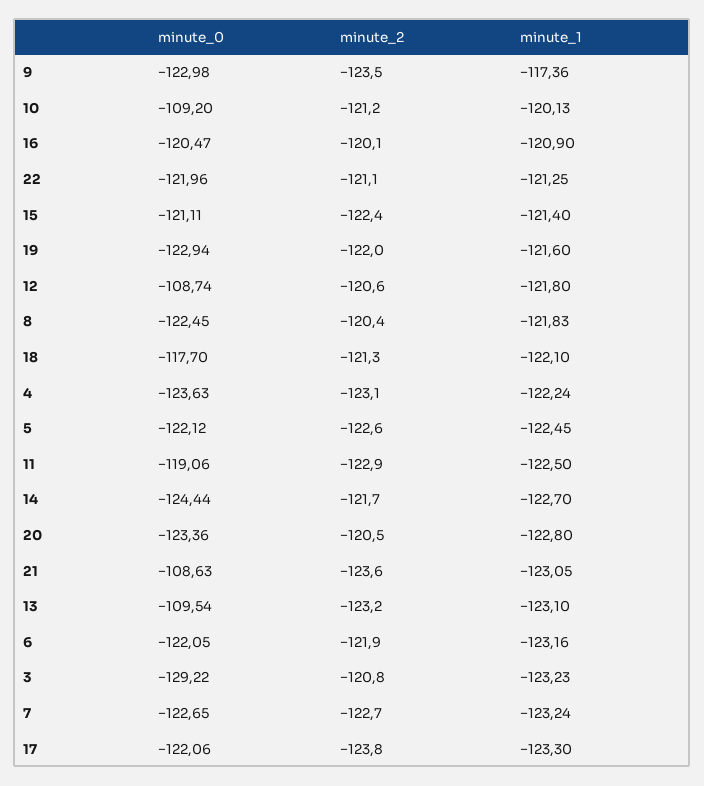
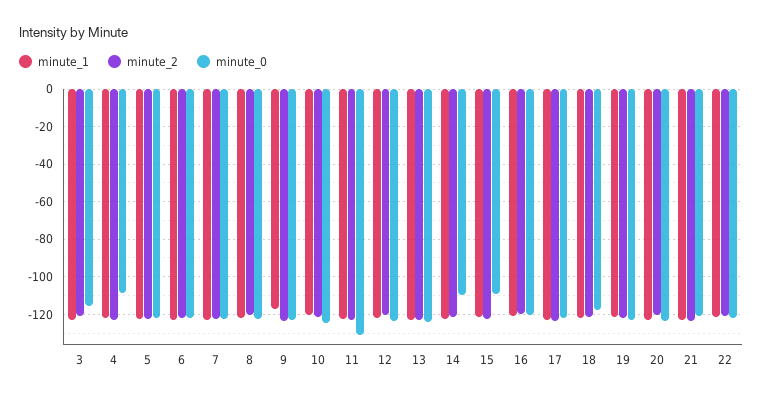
  {
    "minute_0": {
      "9": -122.98,
-     "10": -109.2,
+     "10": -125,
      "16": -120.47,
      "22": -121.96,
-     "15": -121.11,
+     "15": -110,
      "19": -122.94,
-     "12": -108.74,
+     "12": -125,
      "8": -122.45,
      "18": -117.7,
-     "4": -123.63,
+     "4": -110,
      "5": -122.12,
-     "11": -119.06,
+     "11": -130,
-     "14": -124.44,
+     "14": -110,
      "20": -123.36,
-     "21": -108.63,
+     "21": -120,
-     "13": -109.54,
+     "13": -125,
      "6": -122.05,
-     "3": -129.22,
+     "3": -115,
      "7": -122.65,
      "17": -122.06
    },
    "minute_2": {
      "9": -123.5,
      "10": -121.2,
      "16": -120.1,
      "22": -121.1,
      "15": -122.4,
      "19": -122,
      "12": -120.6,
      "8": -120.4,
      "18": -121.3,
      "4": -123.1,
      "5": -122.6,
      "11": -122.9,
      "14": -121.7,
      "20": -120.5,
      "21": -123.6,
      "13": -123.2,
      "6": -121.9,
      "3": -120.8,
      "7": -122.7,
      "17": -123.8
    },
    "minute_1": {
      "9": -117.36,
      "10": -120.13,
      "16": -120.9,
      "22": -121.25,
      "15": -121.4,
      "19": -121.6,
      "12": -121.8,
      "8": -121.83,
      "18": -122.1,
      "4": -122.24,
      "5": -122.45,
      "11": -122.5,
      "14": -122.7,
      "20": -122.8,
      "21": -123.05,
      "13": -123.1,
      "6": -123.16,
      "3": -123.23,
      "7": -123.24,
      "17": -123.3
    }
  }

